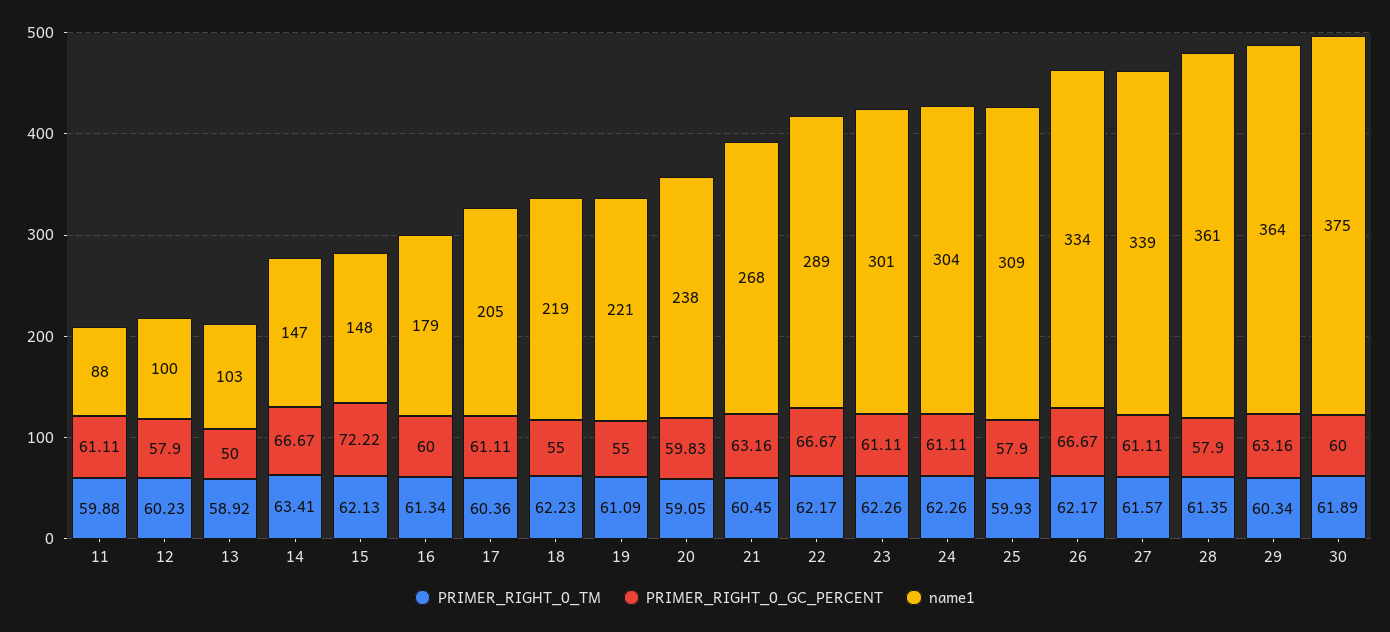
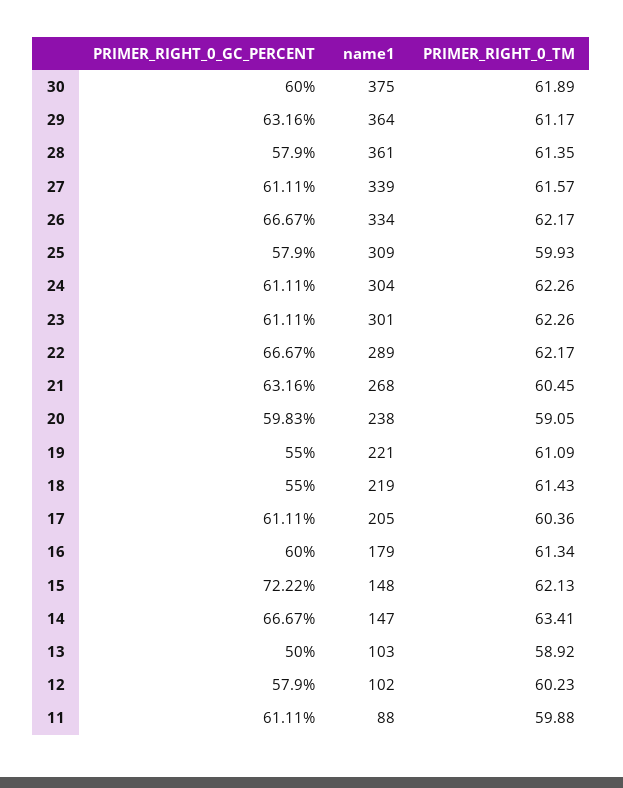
  {
    "PRIMER_RIGHT_0_TM": {
      "11": 59.88,
      "12": 60.23,
      "13": 58.92,
      "14": 63.41,
      "15": 62.13,
      "16": 61.34,
      "17": 60.36,
-     "18": 62.23,
+     "18": 61.43,
      "19": 61.09,
      "20": 59.05,
      "21": 60.45,
      "22": 62.17,
      "23": 62.26,
      "24": 62.26,
      "25": 59.93,
      "26": 62.17,
      "27": 61.57,
      "28": 61.35,
-     "29": 60.34,
+     "29": 61.17,
      "30": 61.89
    },
    "PRIMER_RIGHT_0_GC_PERCENT": {
      "11": 61.11,
      "12": 57.9,
      "13": 50,
      "14": 66.67,
      "15": 72.22,
      "16": 60,
      "17": 61.11,
      "18": 55,
      "19": 55,
      "20": 59.83,
      "21": 63.16,
      "22": 66.67,
      "23": 61.11,
      "24": 61.11,
      "25": 57.9,
      "26": 66.67,
      "27": 61.11,
      "28": 57.9,
      "29": 63.16,
      "30": 60
    },
    "name1": {
      "11": 88,
-     "12": 100,
+     "12": 102,
      "13": 103,
      "14": 147,
      "15": 148,
      "16": 179,
      "17": 205,
      "18": 219,
      "19": 221,
      "20": 238,
      "21": 268,
      "22": 289,
      "23": 301,
      "24": 304,
      "25": 309,
      "26": 334,
      "27": 339,
      "28": 361,
      "29": 364,
      "30": 375
    }
  }

